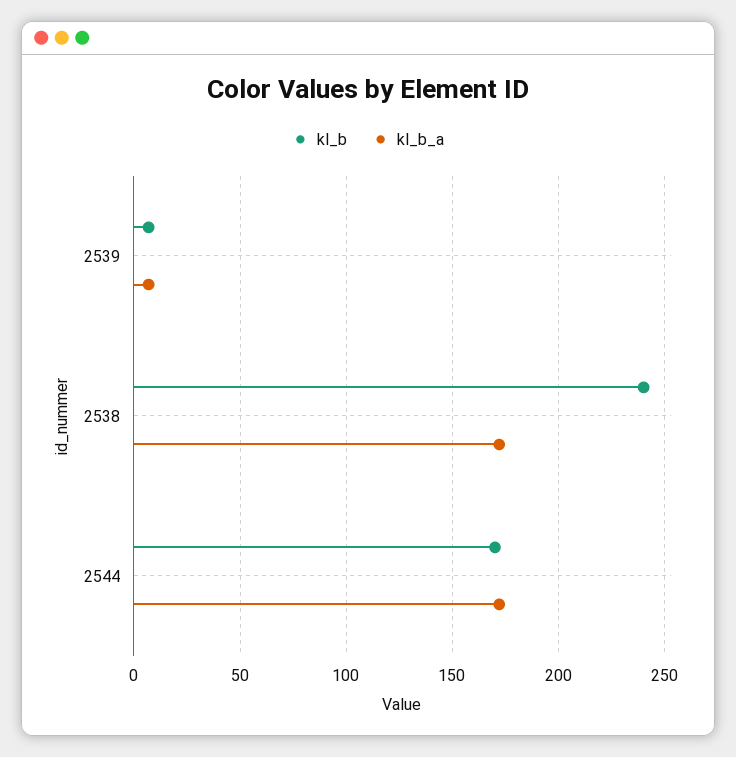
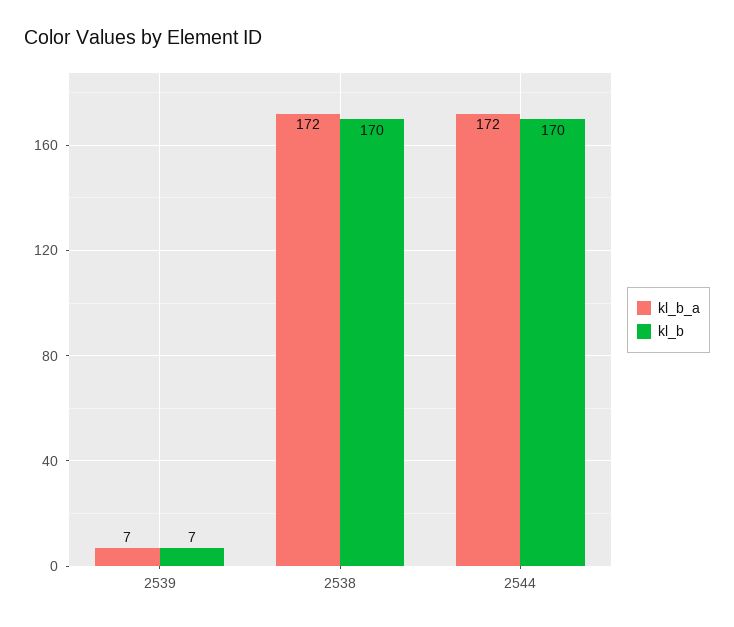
  {
    "kl_b": {
      "2539": 7,
-     "2538": 240,
+     "2538": 170,
      "2544": 170
    },
    "kl_b_a": {
      "2539": 7,
      "2538": 172,
      "2544": 172
    }
  }

